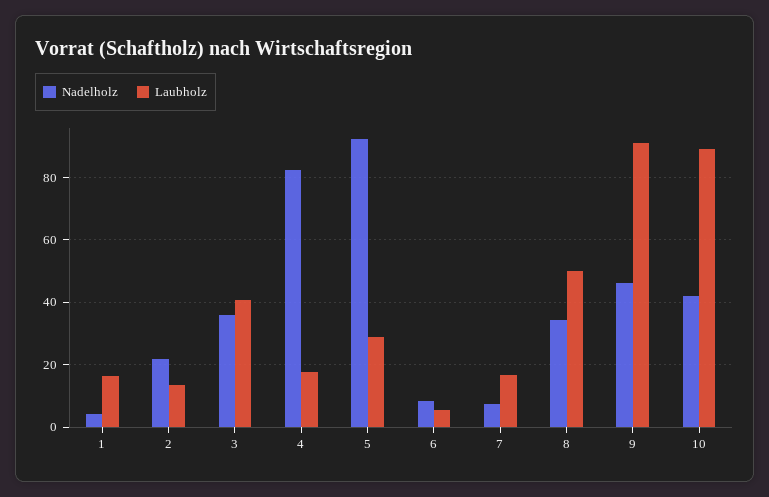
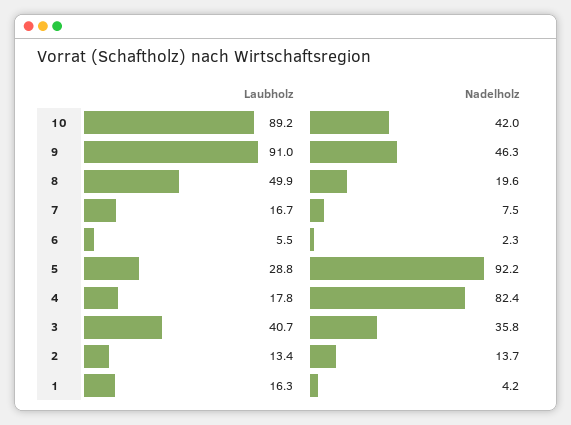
  {
    "Nadelholz": {
      "1": 4.2,
-     "2": 22,
+     "2": 13.7,
      "3": 35.8,
      "4": 82.4,
      "5": 92.2,
-     "6": 8,
+     "6": 2.3,
      "7": 7.5,
-     "8": 34,
+     "8": 19.6,
      "9": 46.3,
      "10": 42
    },
    "Laubholz": {
      "1": 16.3,
      "2": 13.4,
      "3": 40.7,
      "4": 17.8,
      "5": 28.8,
      "6": 5.5,
      "7": 16.7,
      "8": 49.9,
      "9": 91,
      "10": 89.2
    }
  }

